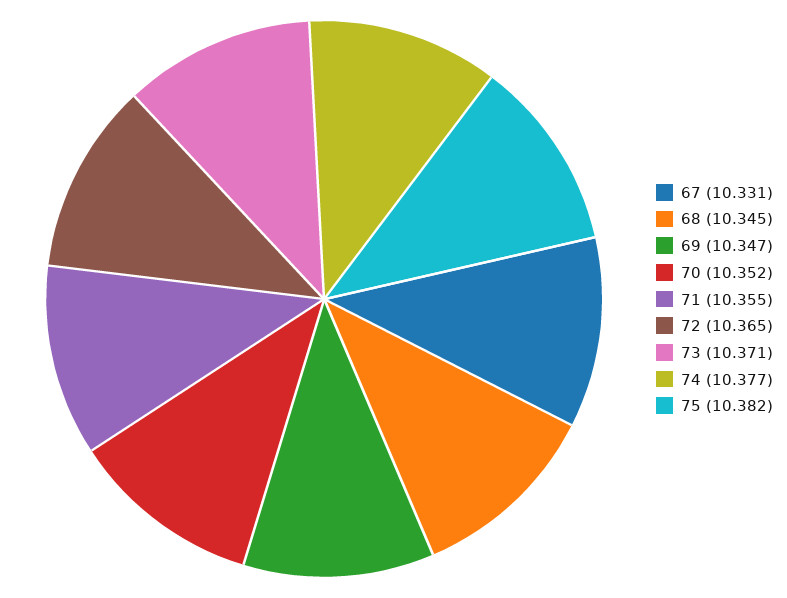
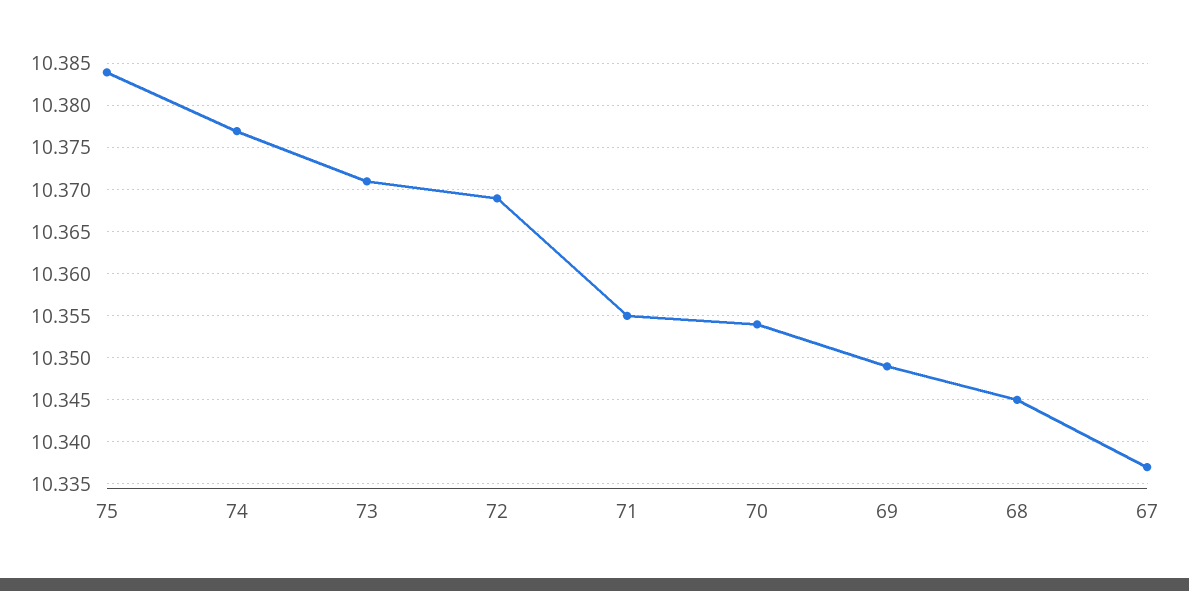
  {
-   "67": 10.331,
+   "67": 10.337,
    "68": 10.345,
-   "69": 10.347,
+   "69": 10.349,
-   "70": 10.352,
+   "70": 10.354,
    "71": 10.355,
-   "72": 10.365,
+   "72": 10.369,
    "73": 10.371,
    "74": 10.377,
-   "75": 10.382
+   "75": 10.384
  }

